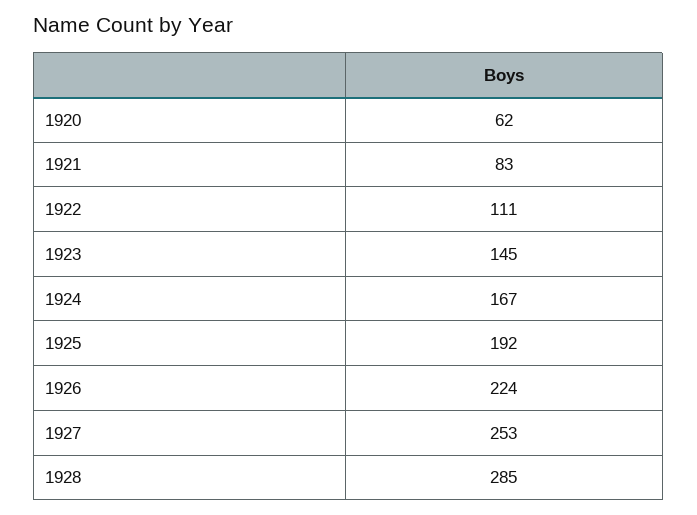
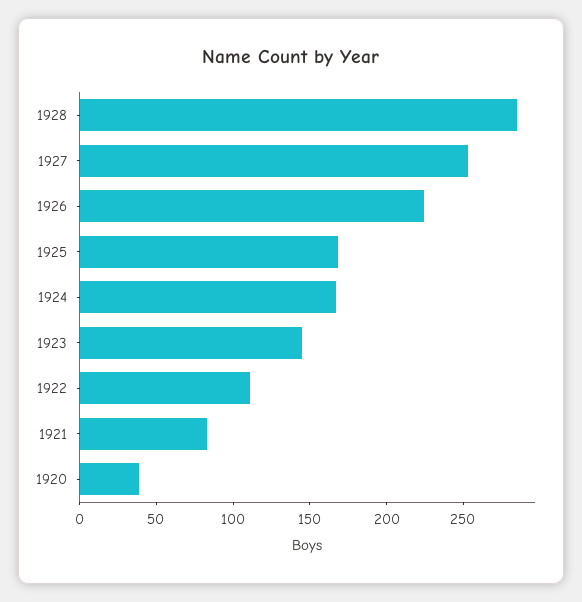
  {
-   "1920": 62,
+   "1920": 40,
    "1921": 83,
    "1922": 111,
    "1923": 145,
    "1924": 167,
-   "1925": 192,
+   "1925": 170,
    "1926": 224,
    "1927": 253,
    "1928": 285
  }

